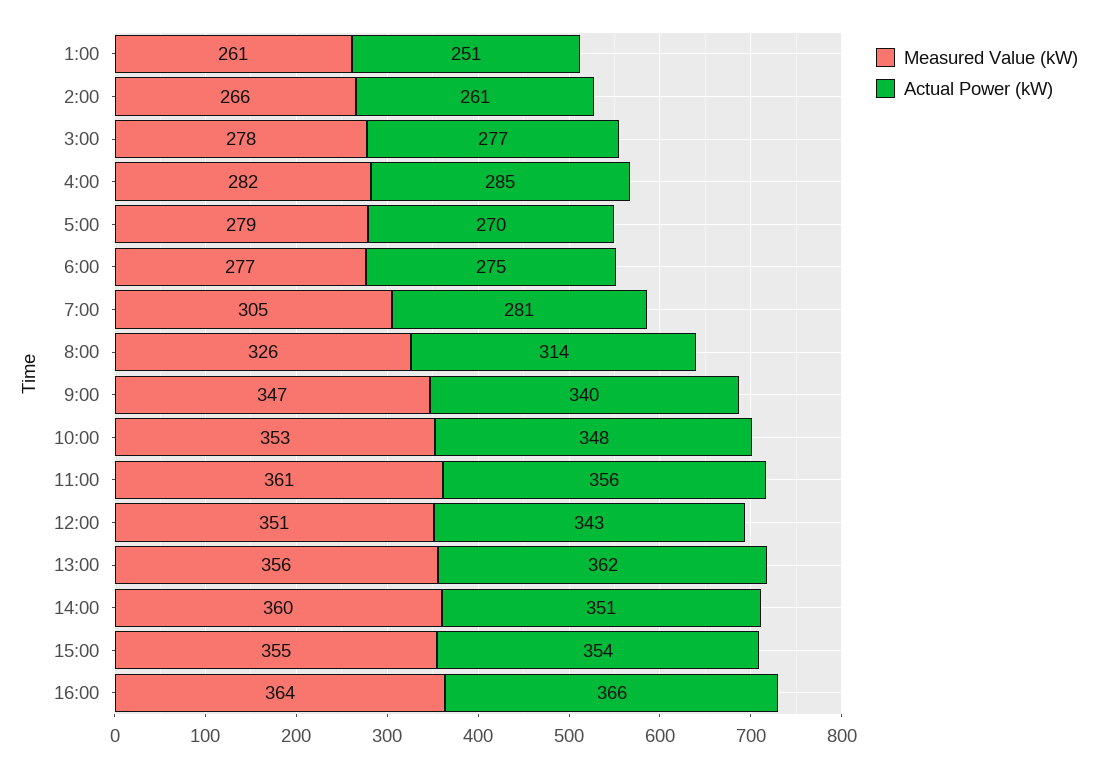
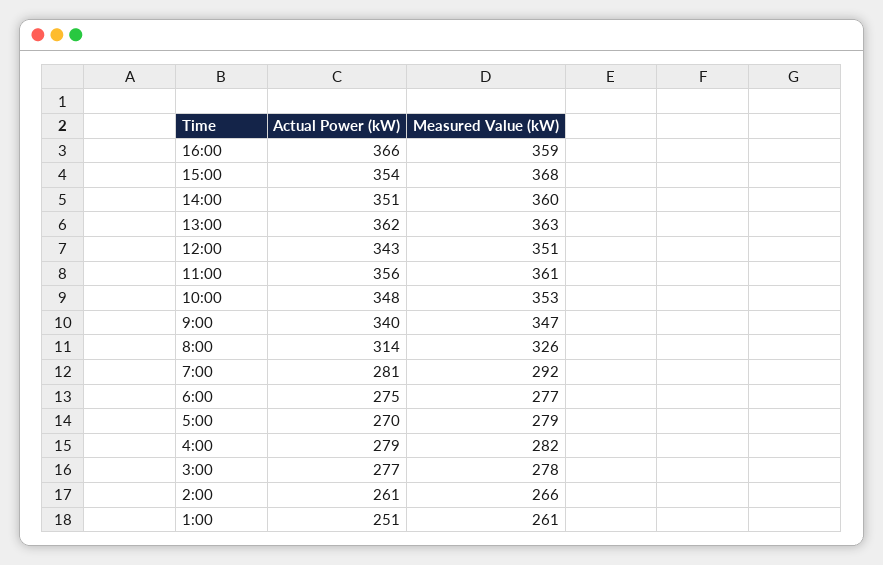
  {
    "Measured Value (kW)": {
      "1:00": 261,
      "2:00": 266,
      "3:00": 278,
      "4:00": 282,
      "5:00": 279,
      "6:00": 277,
-     "7:00": 305,
+     "7:00": 292,
      "8:00": 326,
      "9:00": 347,
      "10:00": 353,
      "11:00": 361,
      "12:00": 351,
-     "13:00": 356,
+     "13:00": 363,
      "14:00": 360,
-     "15:00": 355,
+     "15:00": 368,
-     "16:00": 364
+     "16:00": 359
    },
    "Actual Power (kW)": {
      "1:00": 251,
      "2:00": 261,
      "3:00": 277,
-     "4:00": 285,
+     "4:00": 279,
      "5:00": 270,
      "6:00": 275,
      "7:00": 281,
      "8:00": 314,
      "9:00": 340,
      "10:00": 348,
      "11:00": 356,
      "12:00": 343,
      "13:00": 362,
      "14:00": 351,
      "15:00": 354,
      "16:00": 366
    }
  }

